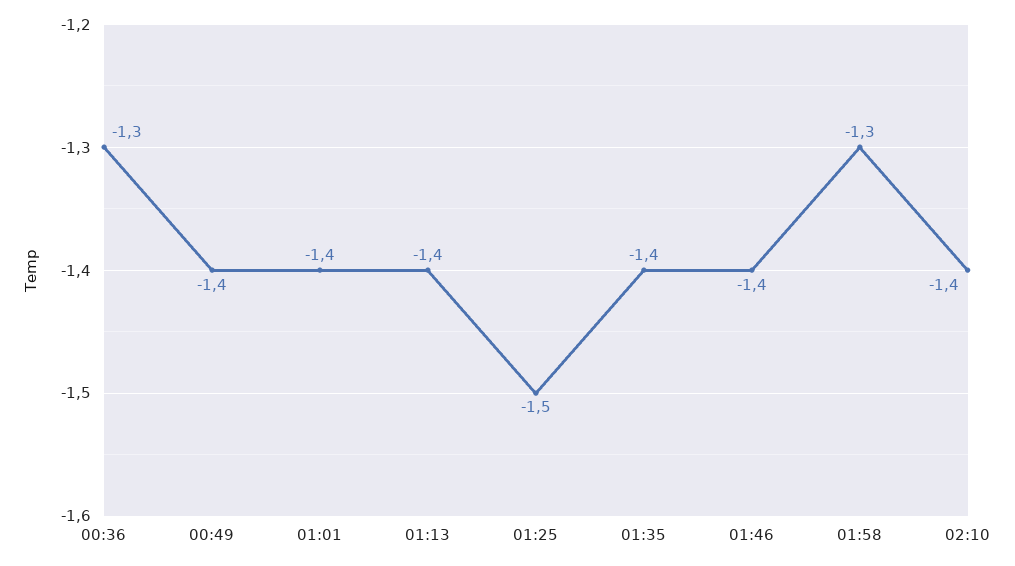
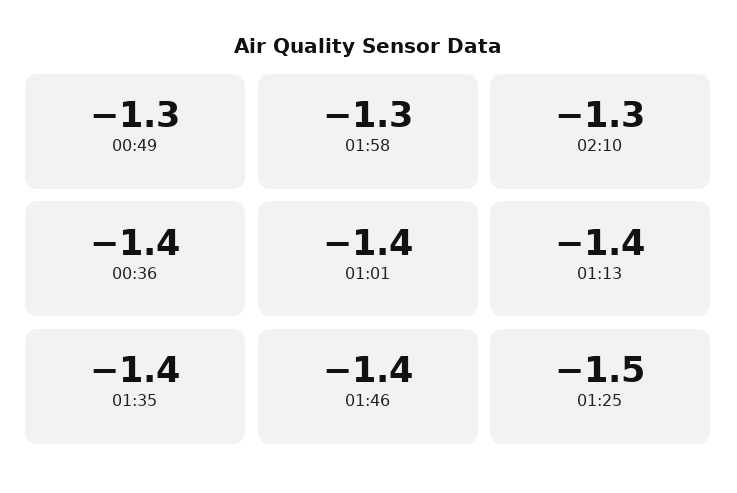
  {
-   "00:36": -1.3,
+   "00:36": -1.4,
-   "00:49": -1.4,
+   "00:49": -1.3,
    "01:01": -1.4,
    "01:13": -1.4,
    "01:25": -1.5,
    "01:35": -1.4,
    "01:46": -1.4,
    "01:58": -1.3,
-   "02:10": -1.4
+   "02:10": -1.3
  }

